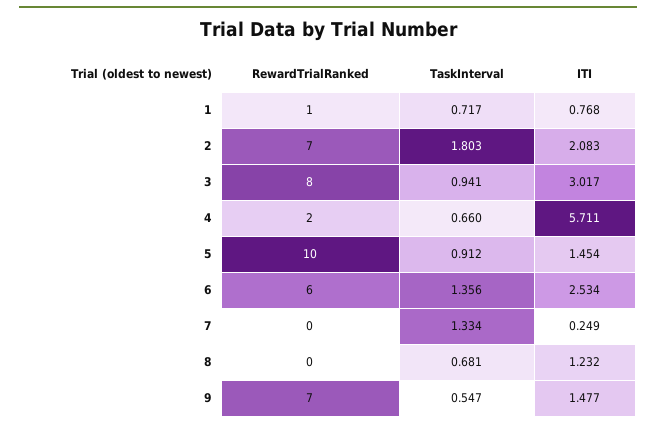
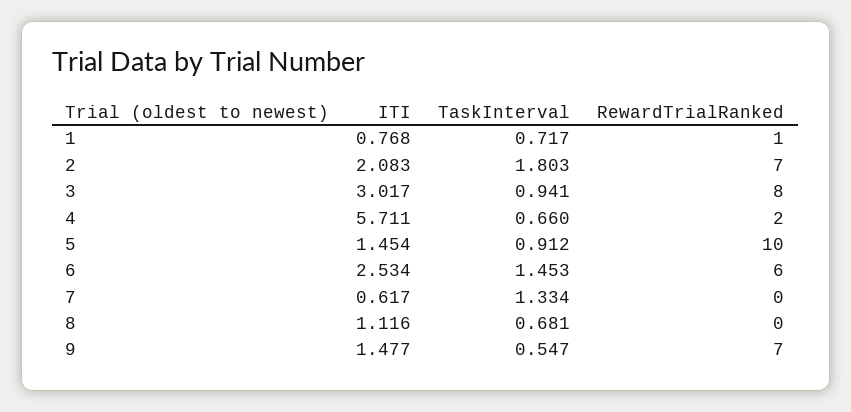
  {
    "RewardTrialRanked": {
      "1": 1,
      "2": 7,
      "3": 8,
      "4": 2,
      "5": 10,
      "6": 6,
      "7": 0,
      "8": 0,
      "9": 7
    },
    "TaskInterval": {
      "1": 0.717,
      "2": 1.803,
      "3": 0.941,
      "4": 0.66,
      "5": 0.912,
-     "6": 1.356,
+     "6": 1.453,
      "7": 1.334,
      "8": 0.681,
      "9": 0.547
    },
    "ITI": {
      "1": 0.768,
      "2": 2.083,
      "3": 3.017,
      "4": 5.711,
      "5": 1.454,
      "6": 2.534,
-     "7": 0.249,
+     "7": 0.617,
-     "8": 1.232,
+     "8": 1.116,
      "9": 1.477
    }
  }

